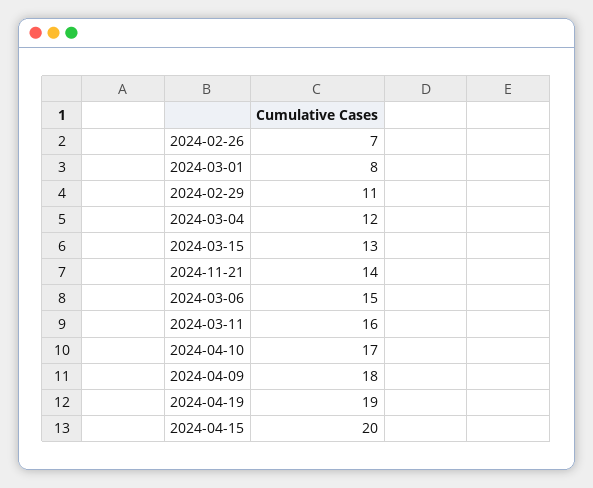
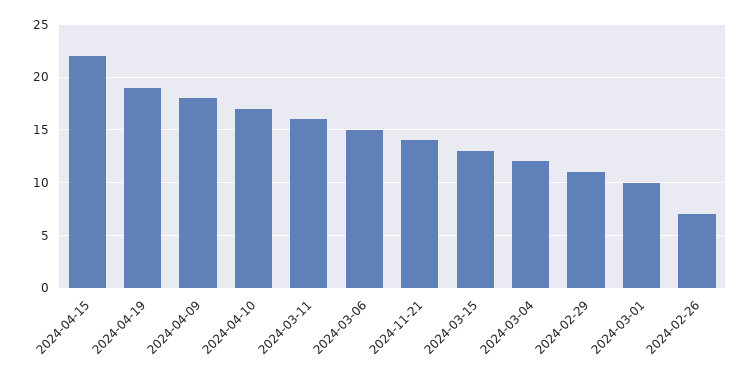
  {
    "2024-02-26": 7,
-   "2024-03-01": 8,
+   "2024-03-01": 10,
    "2024-02-29": 11,
    "2024-03-04": 12,
    "2024-03-15": 13,
    "2024-11-21": 14,
    "2024-03-06": 15,
    "2024-03-11": 16,
    "2024-04-10": 17,
    "2024-04-09": 18,
    "2024-04-19": 19,
-   "2024-04-15": 20
+   "2024-04-15": 22
  }

